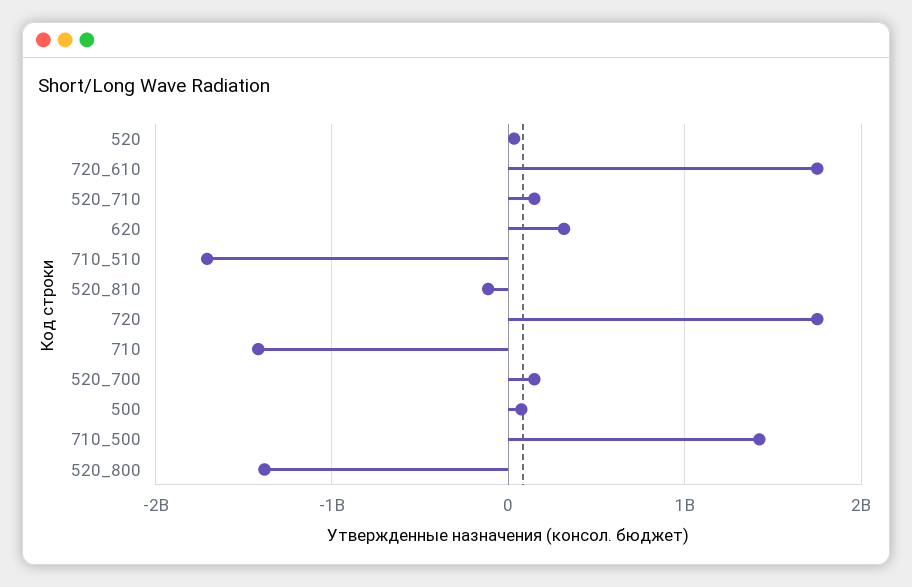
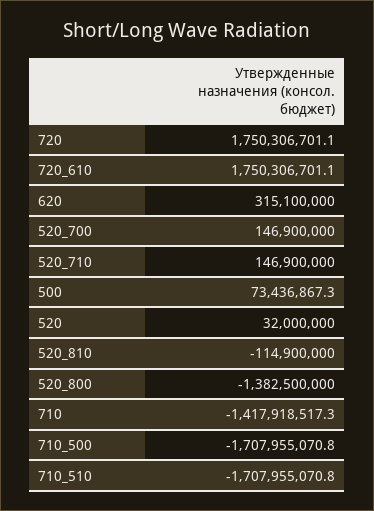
  {
    "520": 32000000,
    "720_610": 1750306701.1,
    "520_710": 146900000,
    "620": 315100000,
    "710_510": -1707955070.8,
    "520_810": -114900000,
    "720": 1750306701.1,
    "710": -1417918517.3,
    "520_700": 146900000,
    "500": 73436867.3,
-   "710_500": 1400000000,
+   "710_500": -1707955070.8,
    "520_800": -1382500000
  }

